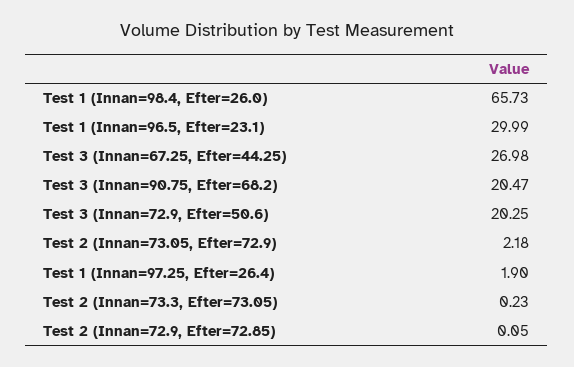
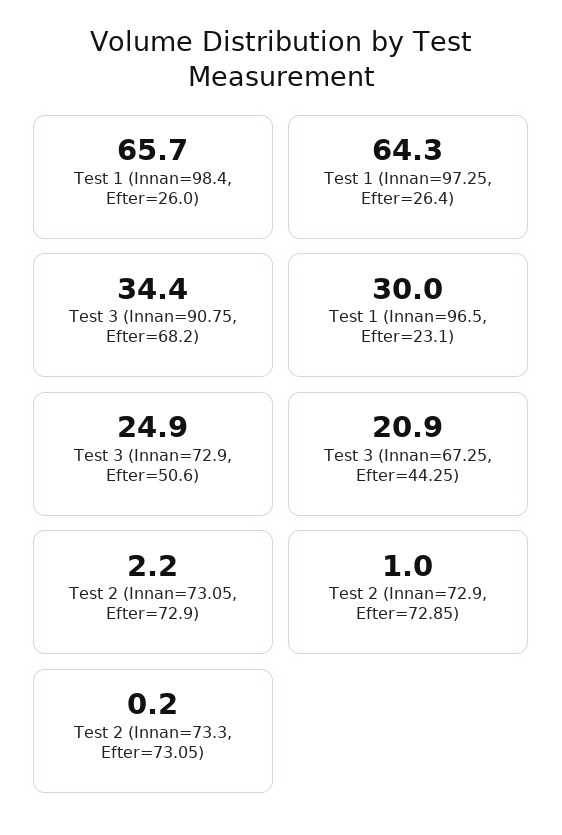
  {
    "Test 1 (Innan=98.4, Efter=26.0)": 65.73,
    "Test 1 (Innan=96.5, Efter=23.1)": 29.99,
-   "Test 3 (Innan=67.25, Efter=44.25)": 26.98,
+   "Test 3 (Innan=67.25, Efter=44.25)": 20.9,
-   "Test 3 (Innan=90.75, Efter=68.2)": 20.47,
+   "Test 3 (Innan=90.75, Efter=68.2)": 34.4,
-   "Test 3 (Innan=72.9, Efter=50.6)": 20.25,
+   "Test 3 (Innan=72.9, Efter=50.6)": 24.9,
    "Test 2 (Innan=73.05, Efter=72.9)": 2.18,
-   "Test 1 (Innan=97.25, Efter=26.4)": 1.9,
+   "Test 1 (Innan=97.25, Efter=26.4)": 64.3,
    "Test 2 (Innan=73.3, Efter=73.05)": 0.23,
-   "Test 2 (Innan=72.9, Efter=72.85)": 0.05
+   "Test 2 (Innan=72.9, Efter=72.85)": 1
  }

